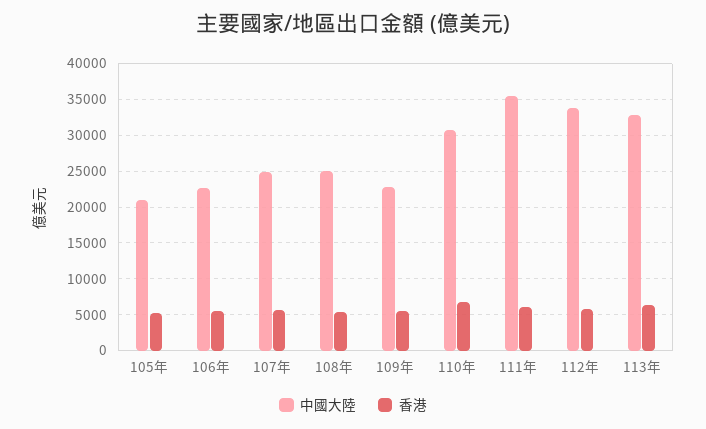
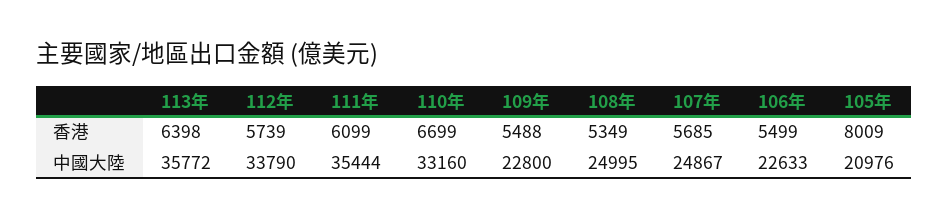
  {
    "中國大陸": {
      "105年": 20976,
      "106年": 22633,
      "107年": 24867,
      "108年": 24995,
      "109年": 22800,
-     "110年": 31000,
+     "110年": 33160,
      "111年": 35444,
      "112年": 33790,
-     "113年": 33000
+     "113年": 35772
    },
    "香港": {
-     "105年": 5000,
+     "105年": 8009,
      "106年": 5499,
      "107年": 5685,
      "108年": 5349,
      "109年": 5488,
      "110年": 6699,
      "111年": 6099,
      "112年": 5739,
      "113年": 6398
    }
  }

